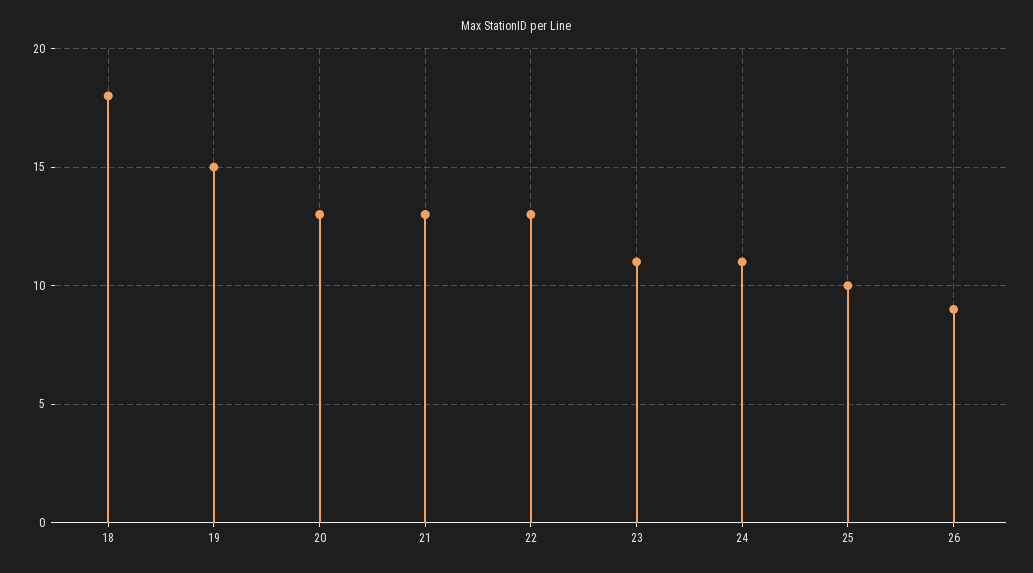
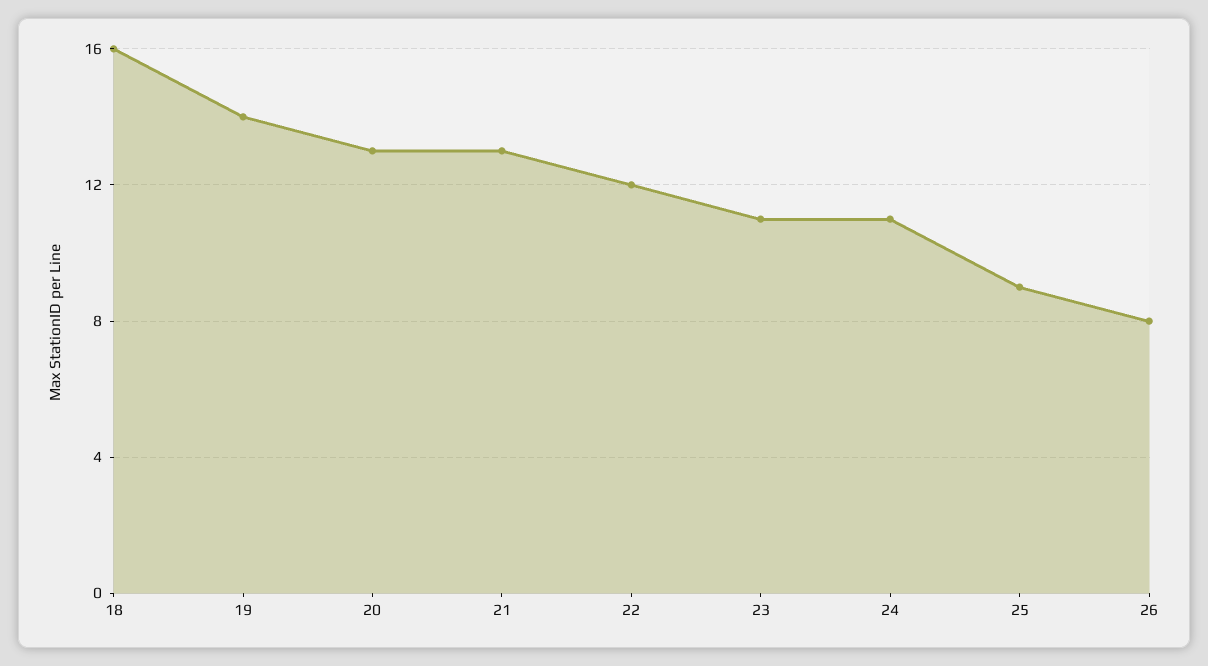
  {
-   "18": 18,
+   "18": 16,
-   "19": 15,
+   "19": 14,
    "20": 13,
    "21": 13,
-   "22": 13,
+   "22": 12,
    "23": 11,
    "24": 11,
-   "25": 10,
+   "25": 9,
-   "26": 9
+   "26": 8
  }

